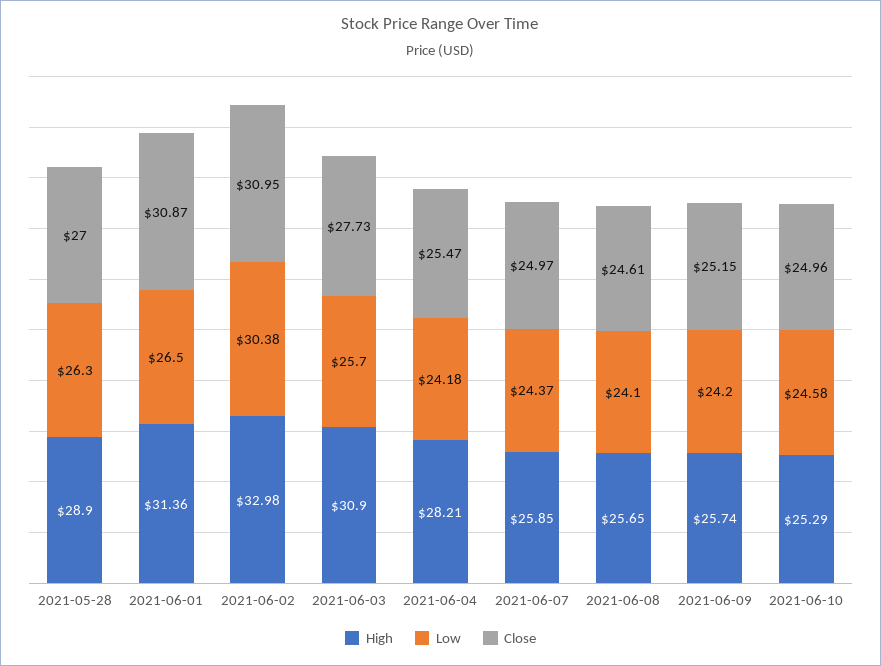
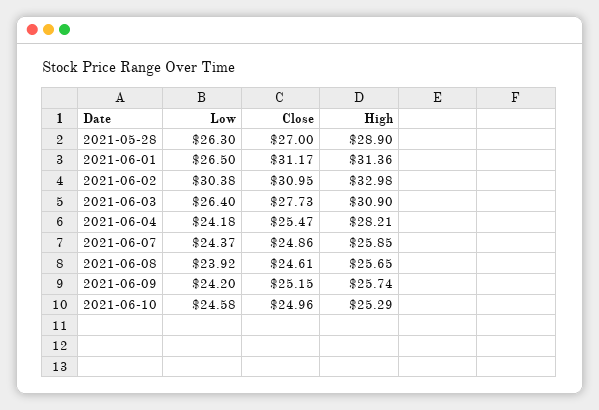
  {
    "High": {
      "2021-05-28": 28.9,
      "2021-06-01": 31.36,
      "2021-06-02": 32.98,
      "2021-06-03": 30.9,
      "2021-06-04": 28.21,
      "2021-06-07": 25.85,
      "2021-06-08": 25.65,
      "2021-06-09": 25.74,
      "2021-06-10": 25.29
    },
    "Low": {
      "2021-05-28": 26.3,
      "2021-06-01": 26.5,
      "2021-06-02": 30.38,
-     "2021-06-03": 25.7,
+     "2021-06-03": 26.4,
      "2021-06-04": 24.18,
      "2021-06-07": 24.37,
-     "2021-06-08": 24.1,
+     "2021-06-08": 23.92,
      "2021-06-09": 24.2,
      "2021-06-10": 24.58
    },
    "Close": {
      "2021-05-28": 27,
-     "2021-06-01": 30.87,
+     "2021-06-01": 31.17,
      "2021-06-02": 30.95,
      "2021-06-03": 27.73,
      "2021-06-04": 25.47,
-     "2021-06-07": 24.97,
+     "2021-06-07": 24.86,
      "2021-06-08": 24.61,
      "2021-06-09": 25.15,
      "2021-06-10": 24.96
    }
  }

